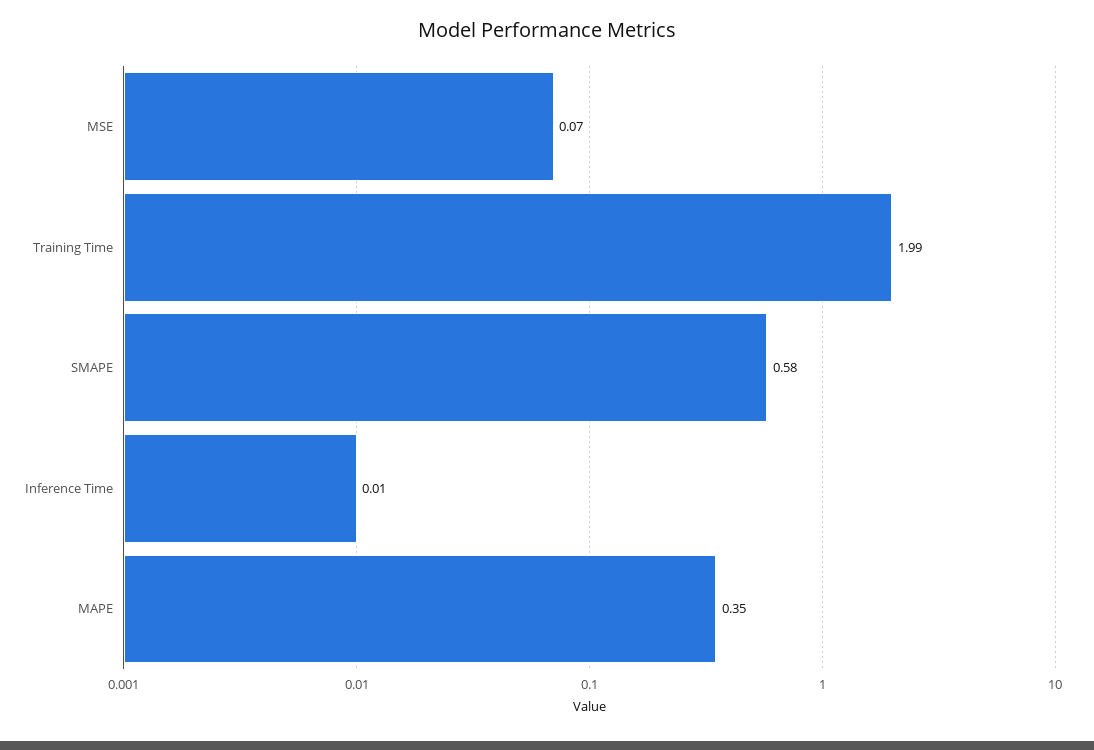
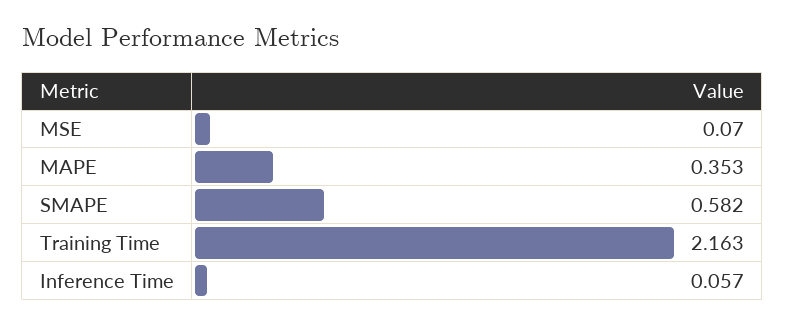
  {
    "MSE": 0.07,
-   "Training Time": 1.99,
+   "Training Time": 2.163,
    "SMAPE": 0.582,
-   "Inference Time": 0.01,
+   "Inference Time": 0.057,
    "MAPE": 0.353
  }

